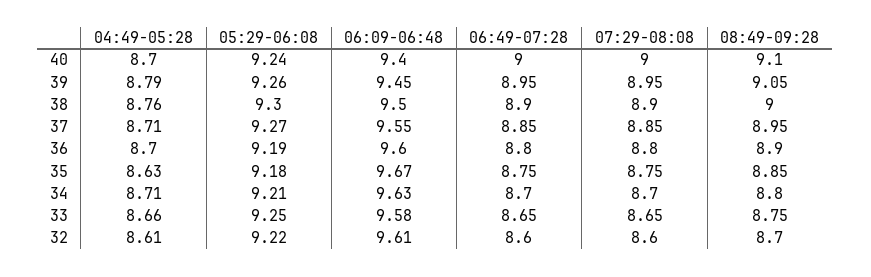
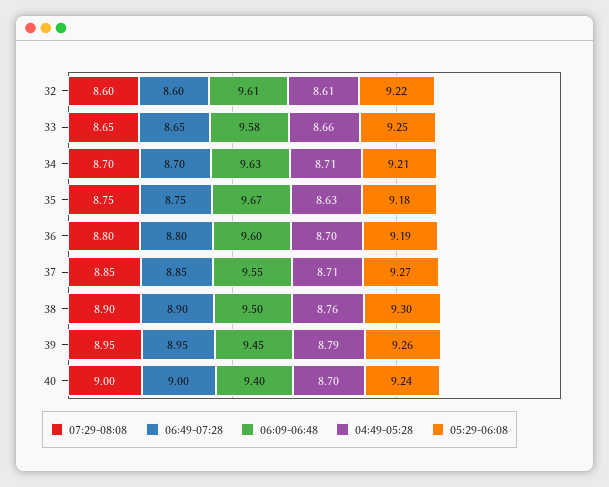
  {
    "04:49-05:28": {
      "40": 8.7,
      "39": 8.79,
      "38": 8.76,
      "37": 8.71,
      "36": 8.7,
      "35": 8.63,
      "34": 8.71,
      "33": 8.66,
      "32": 8.61
    },
    "05:29-06:08": {
      "40": 9.24,
      "39": 9.26,
      "38": 9.3,
      "37": 9.27,
      "36": 9.19,
      "35": 9.18,
      "34": 9.21,
      "33": 9.25,
      "32": 9.22
    },
    "06:09-06:48": {
      "40": 9.4,
      "39": 9.45,
      "38": 9.5,
      "37": 9.55,
      "36": 9.6,
      "35": 9.67,
      "34": 9.63,
      "33": 9.58,
      "32": 9.61
    },
    "06:49-07:28": {
      "40": 9,
      "39": 8.95,
      "38": 8.9,
      "37": 8.85,
      "36": 8.8,
      "35": 8.75,
      "34": 8.7,
      "33": 8.65,
      "32": 8.6
    },
    "07:29-08:08": {
      "40": 9,
      "39": 8.95,
      "38": 8.9,
      "37": 8.85,
      "36": 8.8,
      "35": 8.75,
      "34": 8.7,
      "33": 8.65,
      "32": 8.6
-   },
+   }
-   "08:49-09:28": {
-     "40": 9.1,
-     "39": 9.05,
-     "38": 9,
-     "37": 8.95,
-     "36": 8.9,
-     "35": 8.85,
-     "34": 8.8,
-     "33": 8.75,
-     "32": 8.7
-   }
  }

